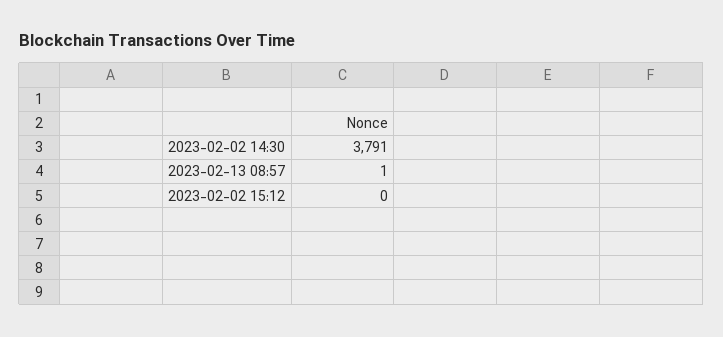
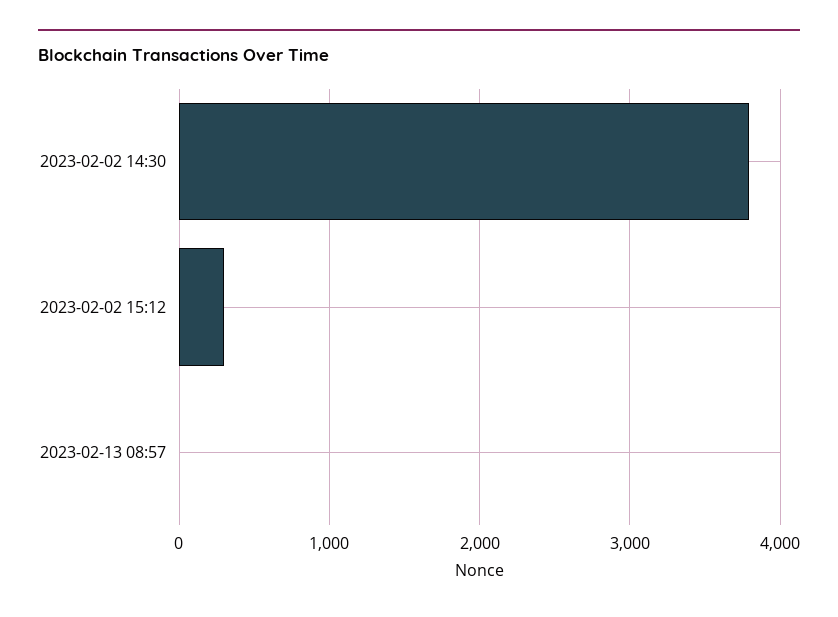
  {
    "2023-02-02 14:30": 3791,
    "2023-02-13 08:57": 1,
-   "2023-02-02 15:12": 0
+   "2023-02-02 15:12": 300
  }

